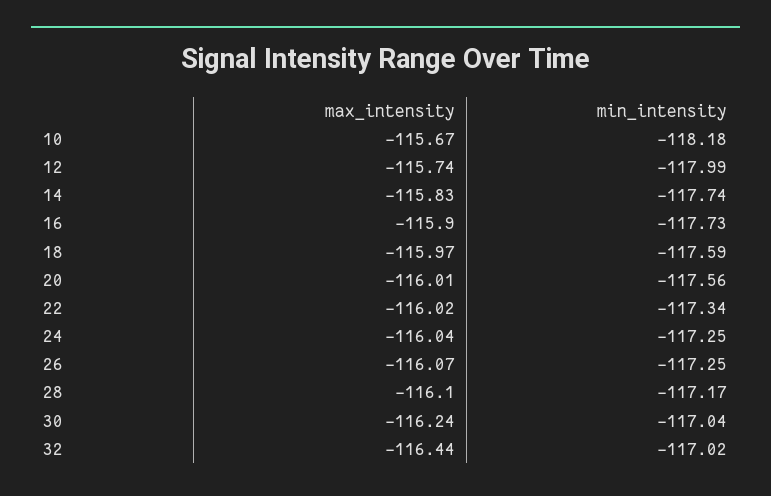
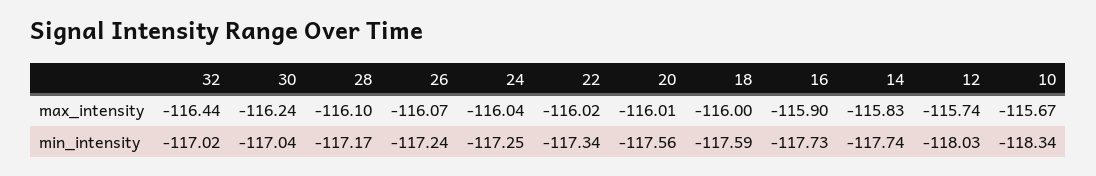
  {
    "max_intensity": {
      "10": -115.67,
      "12": -115.74,
      "14": -115.83,
      "16": -115.9,
-     "18": -115.97,
+     "18": -116,
      "20": -116.01,
      "22": -116.02,
      "24": -116.04,
      "26": -116.07,
      "28": -116.1,
      "30": -116.24,
      "32": -116.44
    },
    "min_intensity": {
-     "10": -118.18,
+     "10": -118.34,
-     "12": -117.99,
+     "12": -118.03,
      "14": -117.74,
      "16": -117.73,
      "18": -117.59,
      "20": -117.56,
      "22": -117.34,
      "24": -117.25,
-     "26": -117.25,
+     "26": -117.24,
      "28": -117.17,
      "30": -117.04,
      "32": -117.02
    }
  }

